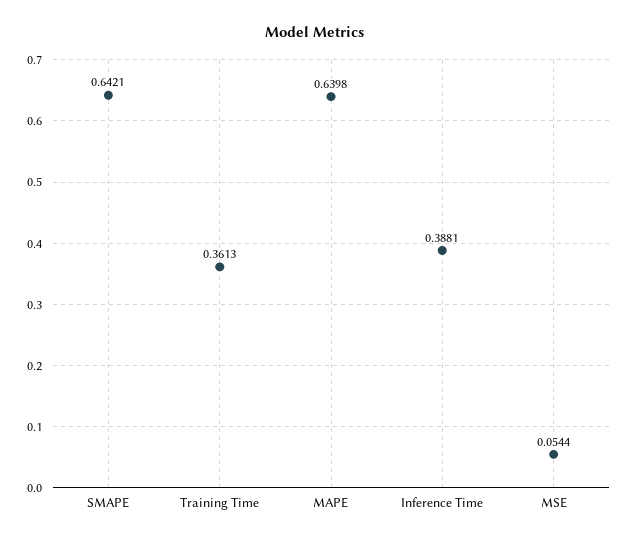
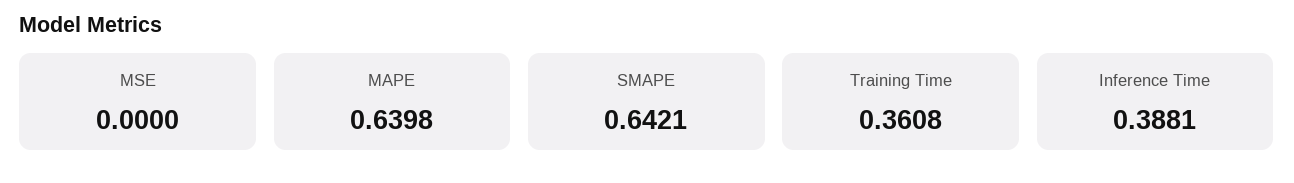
  {
    "SMAPE": 0.6421,
-   "Training Time": 0.3613,
+   "Training Time": 0.3608,
    "MAPE": 0.6398,
    "Inference Time": 0.3881,
-   "MSE": 0.0544
+   "MSE": 0
  }

